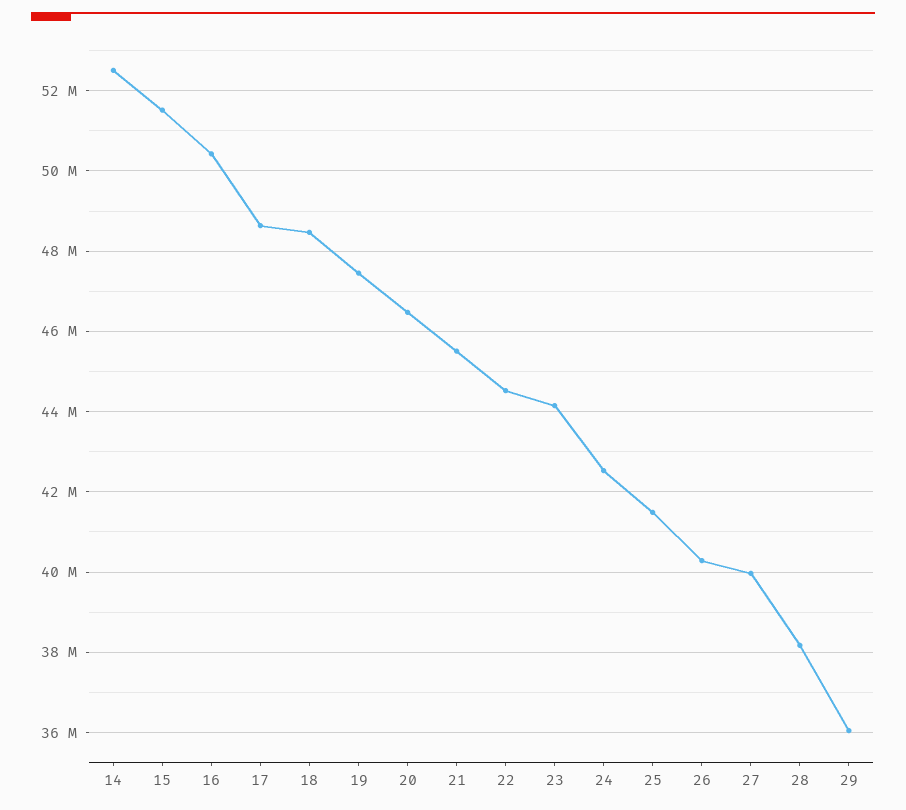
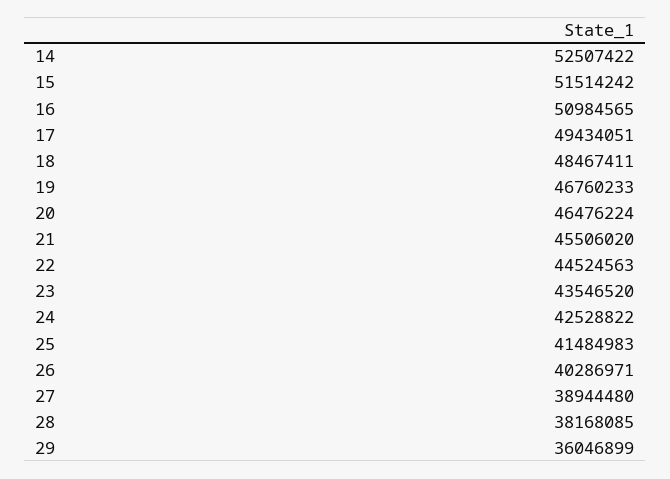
  {
    "14": 52507422,
    "15": 51514242,
-   "16": 50400000,
+   "16": 50984565,
-   "17": 48600000,
+   "17": 49434051,
    "18": 48467411,
-   "19": 47400000,
+   "19": 46760233,
    "20": 46476224,
    "21": 45506020,
    "22": 44524563,
-   "23": 44200000,
+   "23": 43546520,
    "24": 42528822,
    "25": 41484983,
    "26": 40286971,
-   "27": 40000000,
+   "27": 38944480,
    "28": 38168085,
    "29": 36046899
  }

